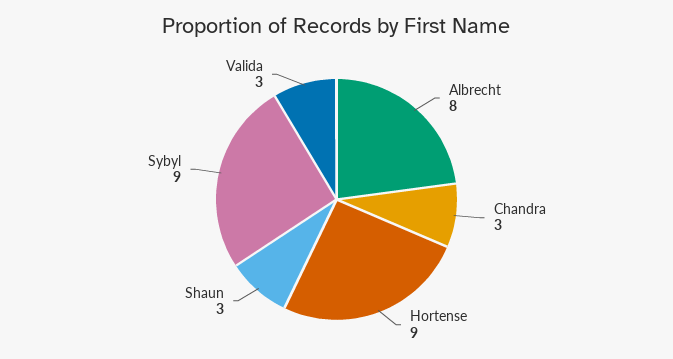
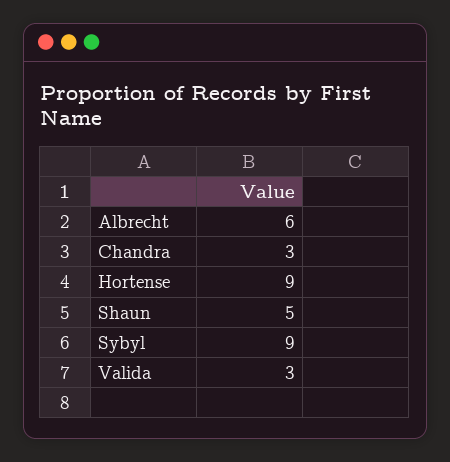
  {
-   "Albrecht": 8,
+   "Albrecht": 6,
    "Chandra": 3,
    "Hortense": 9,
-   "Shaun": 3,
+   "Shaun": 5,
    "Sybyl": 9,
    "Valida": 3
  }

